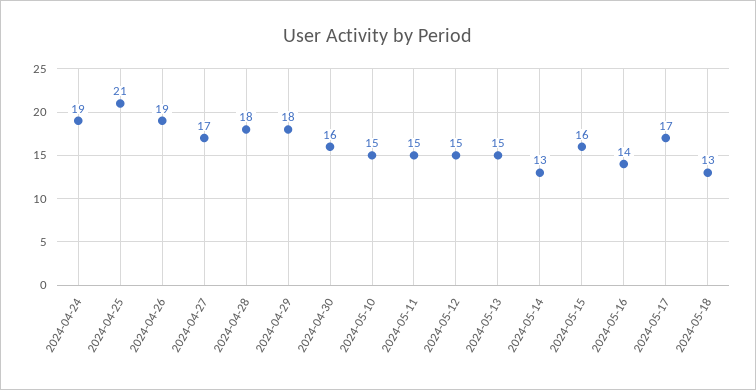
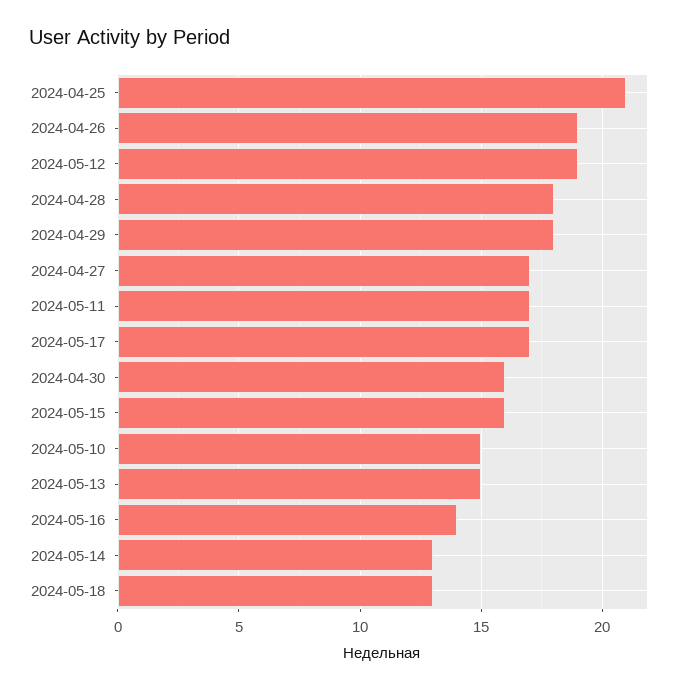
  {
-   "2024-04-24": 19,
    "2024-04-25": 21,
    "2024-04-26": 19,
    "2024-04-27": 17,
    "2024-04-28": 18,
    "2024-04-29": 18,
    "2024-04-30": 16,
    "2024-05-10": 15,
-   "2024-05-11": 15,
+   "2024-05-11": 17,
-   "2024-05-12": 15,
+   "2024-05-12": 19,
    "2024-05-13": 15,
    "2024-05-14": 13,
    "2024-05-15": 16,
    "2024-05-16": 14,
    "2024-05-17": 17,
    "2024-05-18": 13
  }

